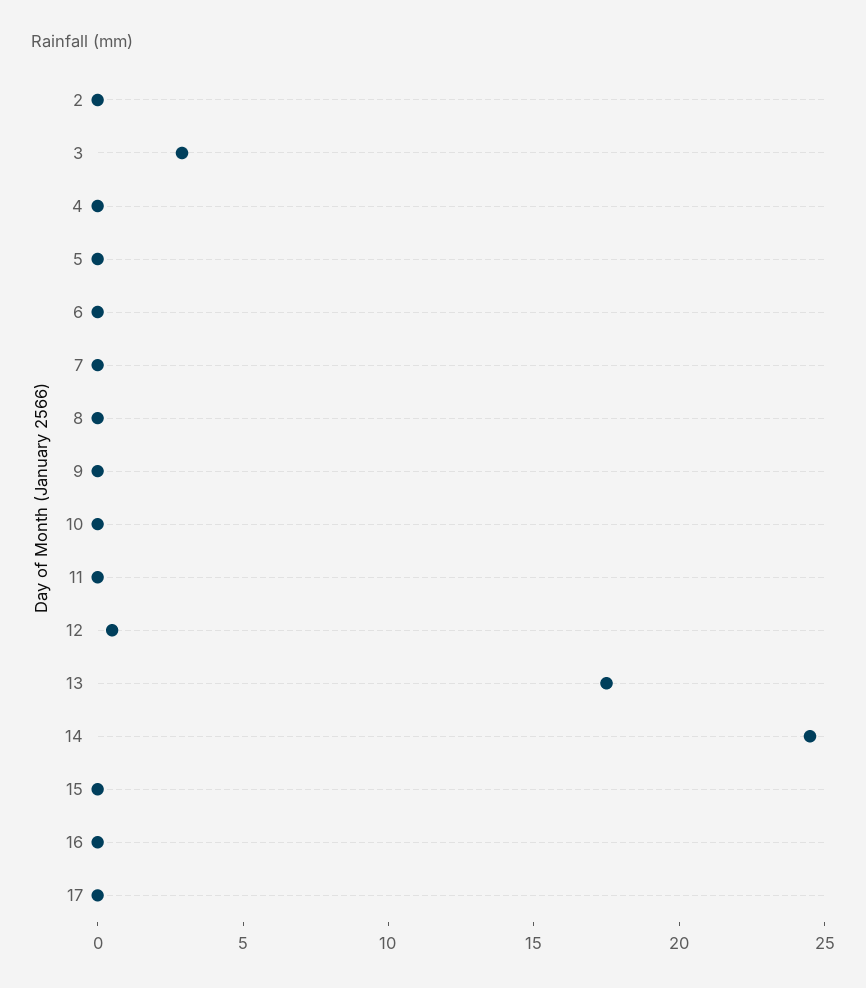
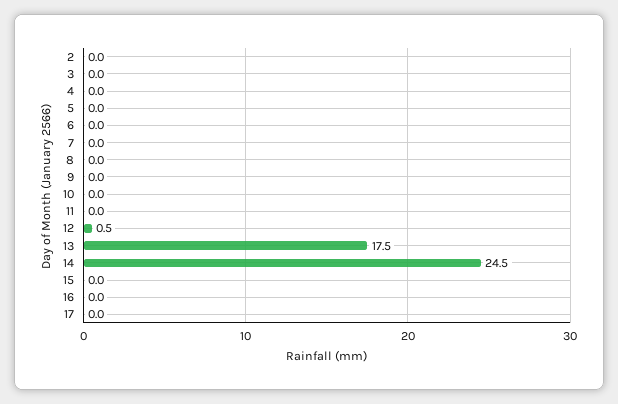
  {
    "2": 0,
-   "3": 3,
+   "3": 0,
    "4": 0,
    "5": 0,
    "6": 0,
    "7": 0,
    "8": 0,
    "9": 0,
    "10": 0,
    "11": 0,
    "12": 0.5,
    "13": 17.5,
    "14": 24.5,
    "15": 0,
    "16": 0,
    "17": 0
  }

